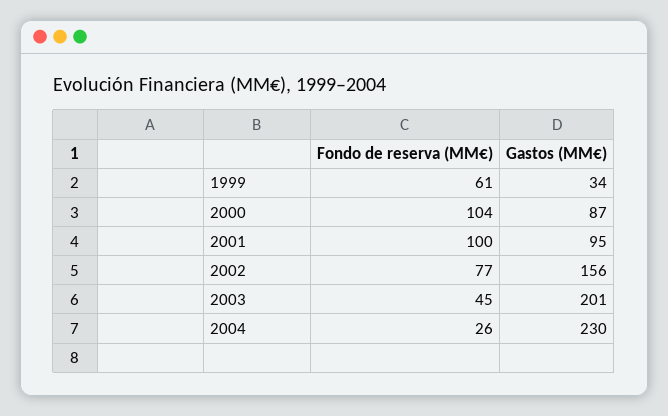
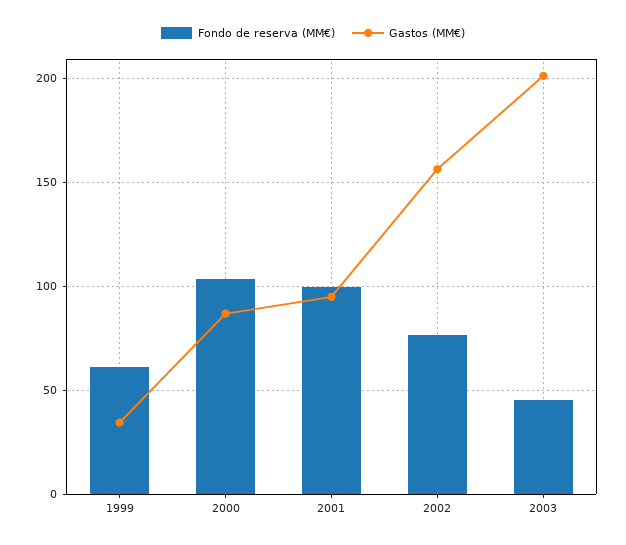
  {
    "Fondo de reserva (MM€)": {
      "1999": 61,
      "2000": 104,
      "2001": 100,
      "2002": 77,
-     "2003": 45,
+     "2003": 45
-     "2004": 26
    },
    "Gastos (MM€)": {
      "1999": 34,
      "2000": 87,
      "2001": 95,
      "2002": 156,
-     "2003": 201,
+     "2003": 201
-     "2004": 230
    }
  }

